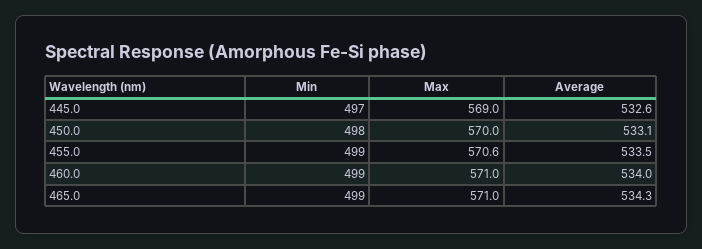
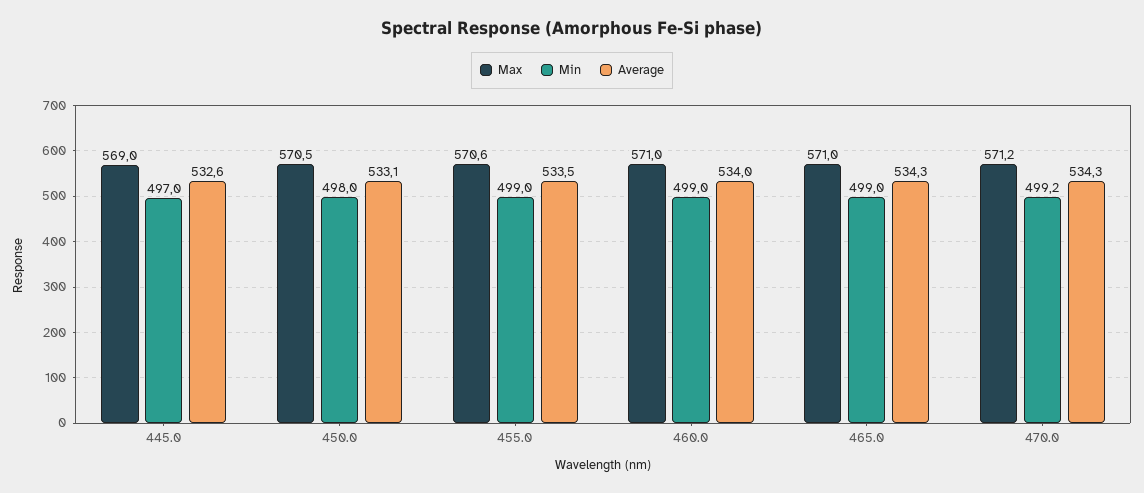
  {
    "Min": {
      "445.0": 497,
      "450.0": 498,
      "455.0": 499,
      "460.0": 499,
-     "465.0": 499
+     "465.0": 499,
+     "470.0": 499.2
    },
    "Max": {
      "445.0": 569,
-     "450.0": 570,
+     "450.0": 570.5,
      "455.0": 570.6,
      "460.0": 571,
-     "465.0": 571
+     "465.0": 571,
+     "470.0": 571.2
    },
    "Average": {
      "445.0": 532.6,
      "450.0": 533.1,
      "455.0": 533.5,
      "460.0": 534,
-     "465.0": 534.3
+     "465.0": 534.3,
+     "470.0": 534.3
    }
  }

